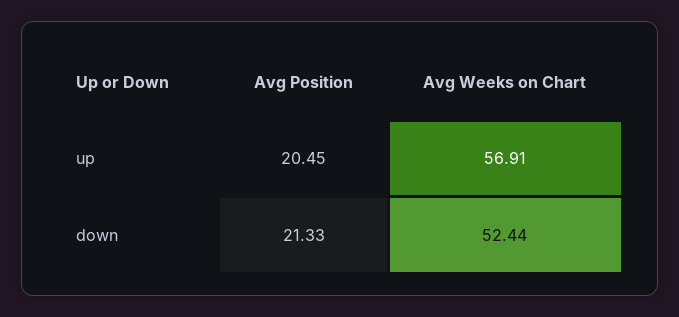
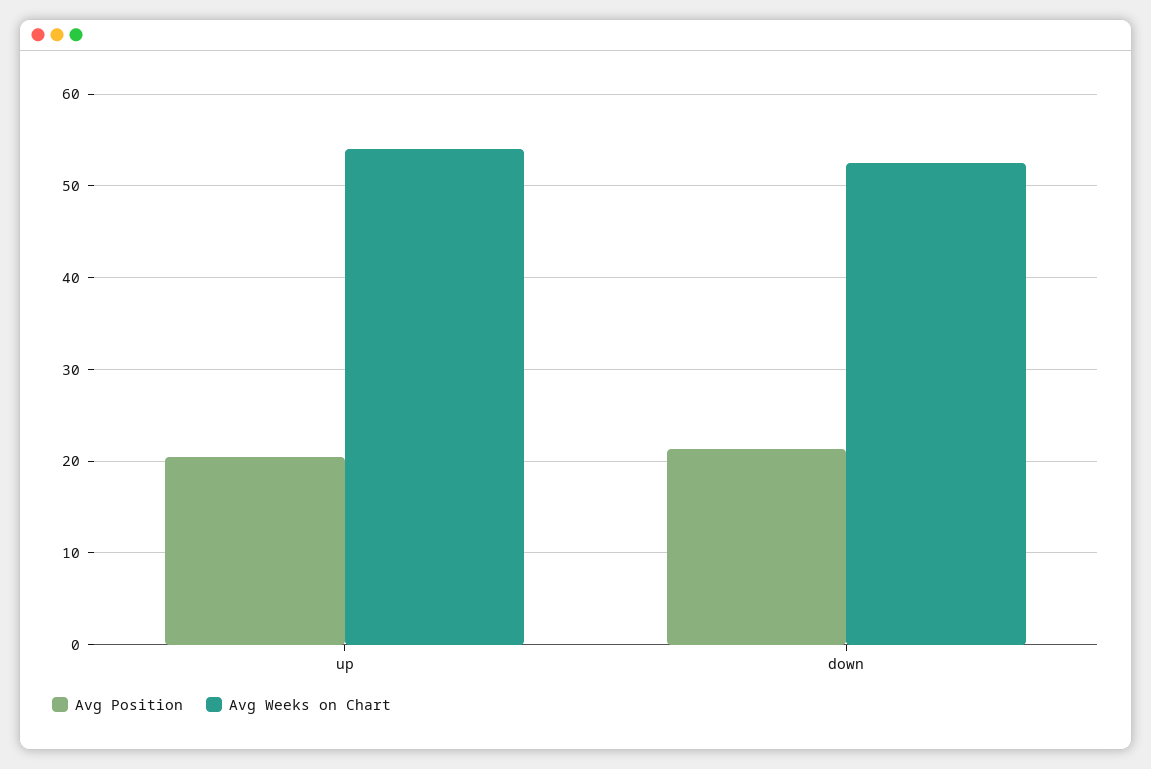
  {
    "Avg Position": {
      "up": 20.45,
      "down": 21.33
    },
    "Avg Weeks on Chart": {
-     "up": 56.91,
+     "up": 54,
      "down": 52.44
    }
  }

